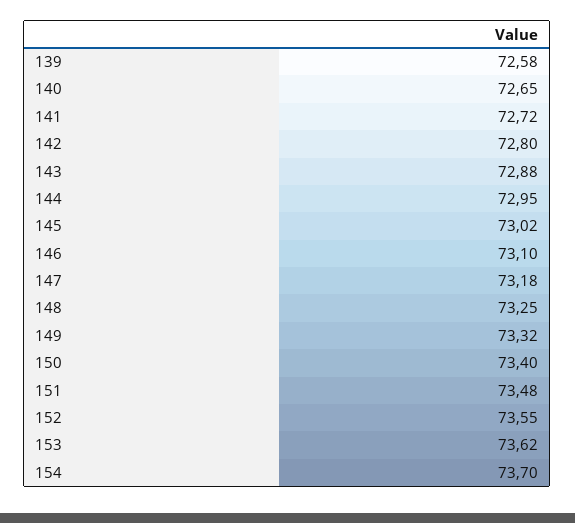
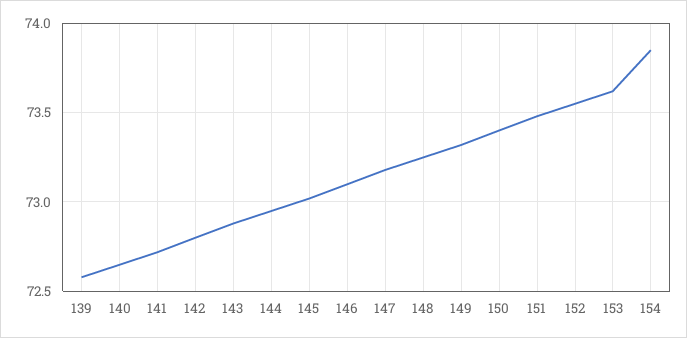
  {
    "139": 72.58,
    "140": 72.65,
    "141": 72.72,
    "142": 72.8,
    "143": 72.88,
    "144": 72.95,
    "145": 73.02,
    "146": 73.1,
    "147": 73.18,
    "148": 73.25,
    "149": 73.32,
    "150": 73.4,
    "151": 73.48,
    "152": 73.55,
    "153": 73.62,
-   "154": 73.7
+   "154": 73.85
  }

